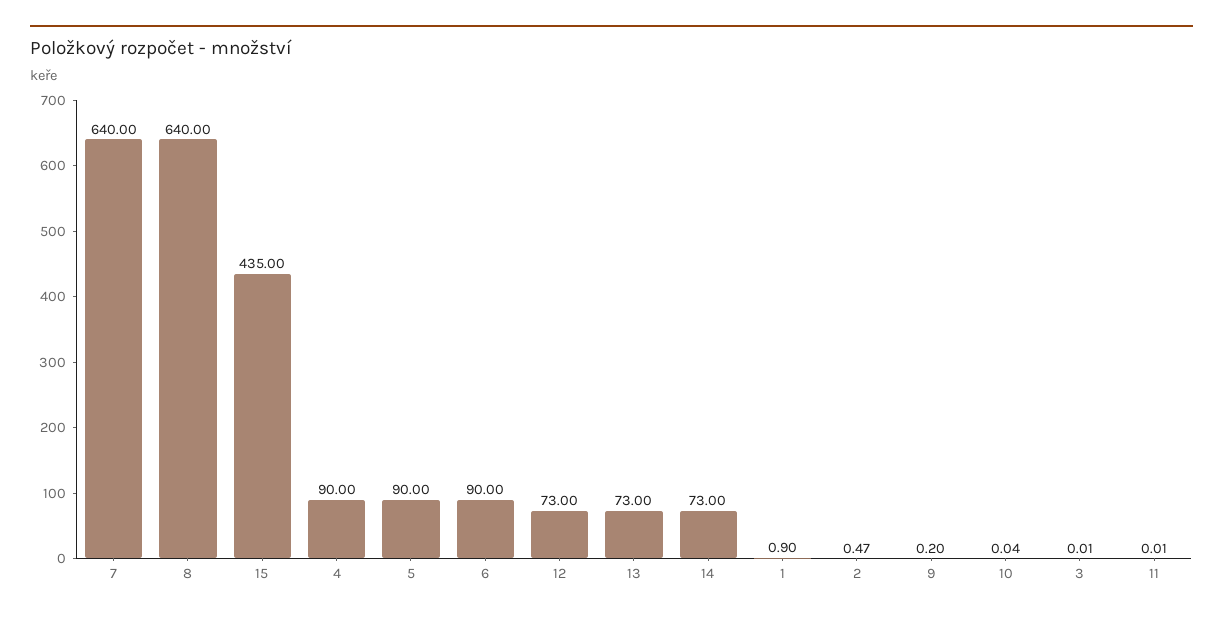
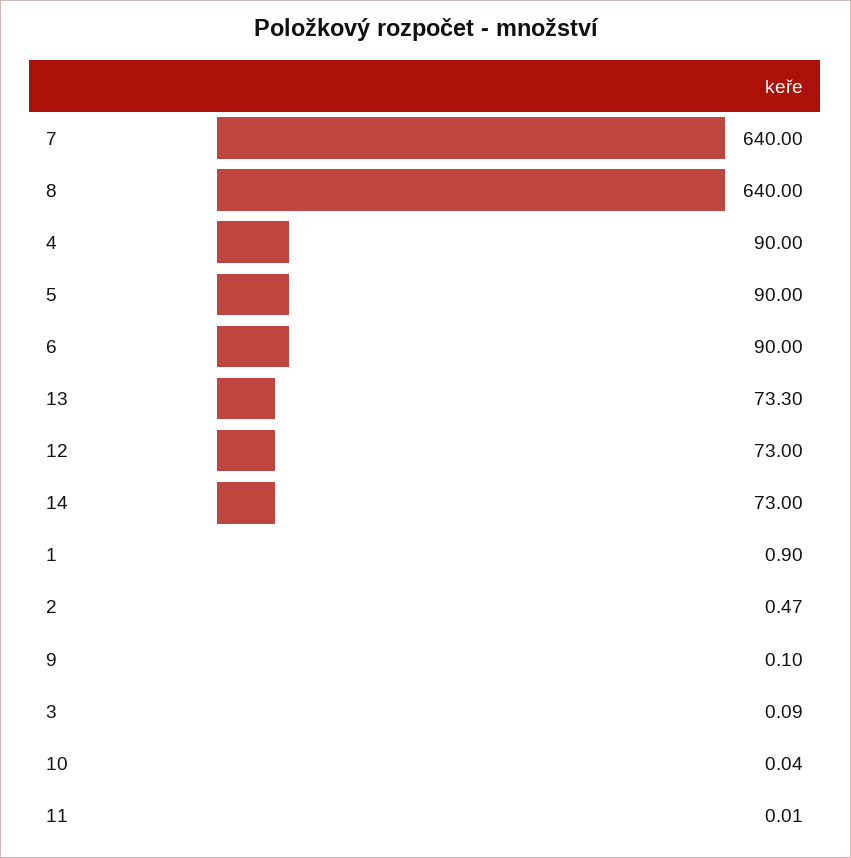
  {
    "7": 640,
    "8": 640,
-   "15": 435,
    "4": 90,
    "5": 90,
    "6": 90,
    "12": 73,
-   "13": 73,
+   "13": 73.3,
    "14": 73,
    "1": 0.9,
    "2": 0.47,
-   "9": 0.2,
+   "9": 0.1,
    "10": 0.04,
-   "3": 0.01,
+   "3": 0.09,
    "11": 0.01
  }

